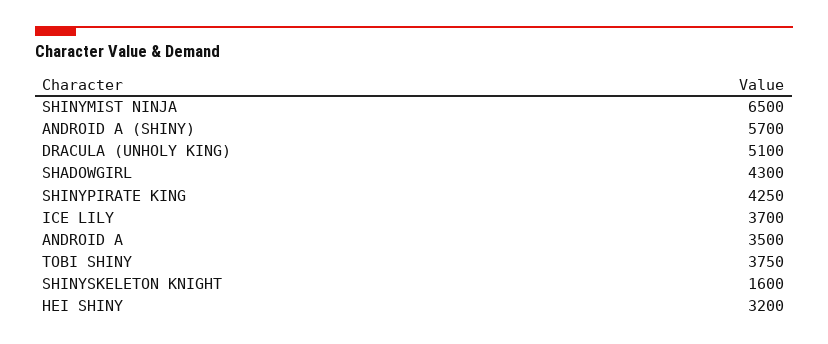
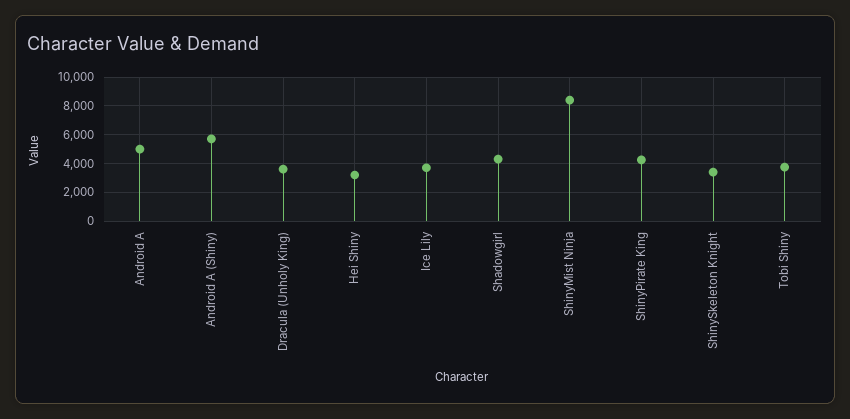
  {
-   "SHINYMIST NINJA": 6500,
+   "SHINYMIST NINJA": 8500,
    "ANDROID A (SHINY)": 5700,
-   "DRACULA (UNHOLY KING)": 5100,
+   "DRACULA (UNHOLY KING)": 3500,
    "SHADOWGIRL": 4300,
    "SHINYPIRATE KING": 4250,
    "ICE LILY": 3700,
-   "ANDROID A": 3500,
+   "ANDROID A": 5000,
    "TOBI SHINY": 3750,
-   "SHINYSKELETON KNIGHT": 1600,
+   "SHINYSKELETON KNIGHT": 3500,
    "HEI SHINY": 3200
  }

